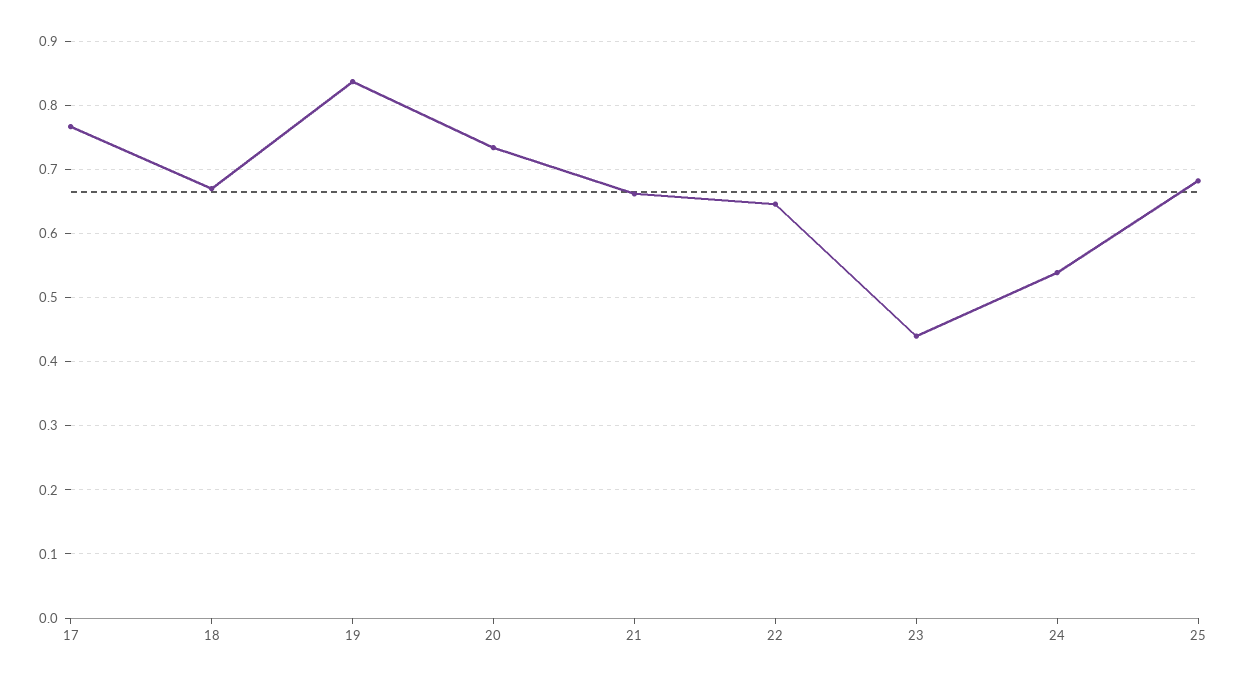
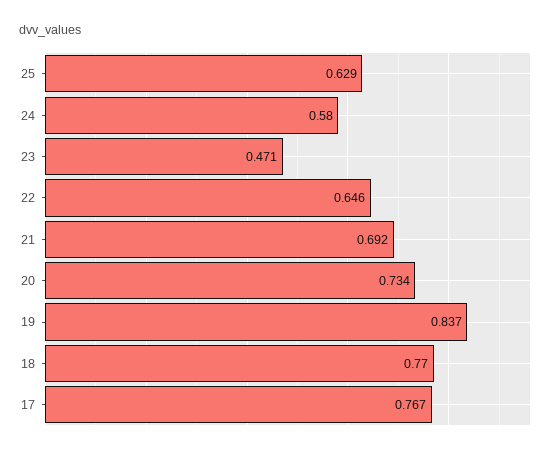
  {
    "17": 0.767,
-   "18": 0.67,
+   "18": 0.77,
    "19": 0.837,
    "20": 0.734,
-   "21": 0.66,
+   "21": 0.692,
    "22": 0.646,
-   "23": 0.44,
+   "23": 0.471,
-   "24": 0.54,
+   "24": 0.58,
-   "25": 0.68
+   "25": 0.629
  }

